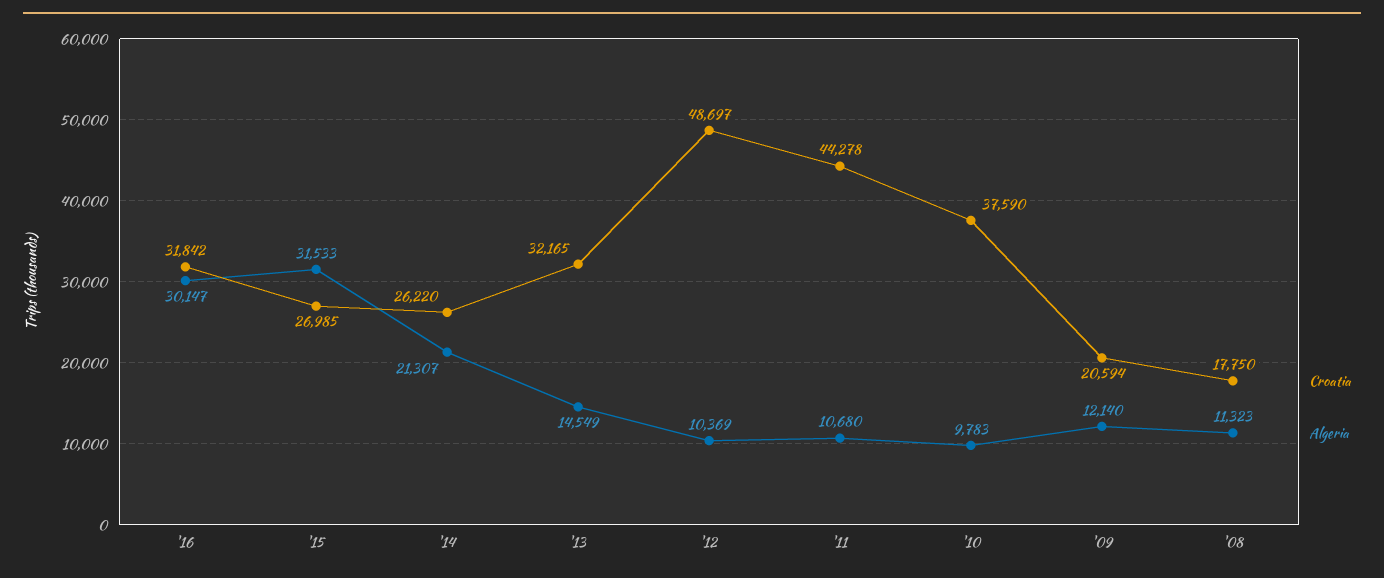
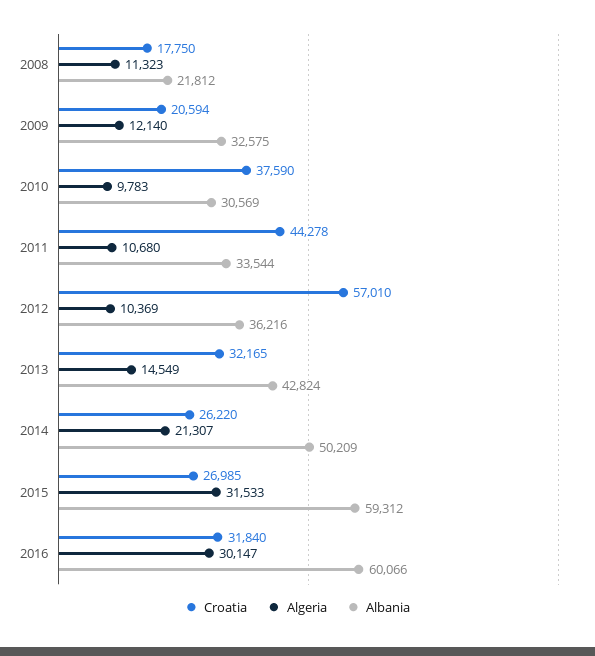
  {
    "Croatia": {
-     "'16": 31842,
+     "'16": 31840,
      "'15": 26985,
      "'14": 26220,
      "'13": 32165,
-     "'12": 48697,
+     "'12": 57010,
      "'11": 44278,
      "'10": 37590,
      "'09": 20594,
      "'08": 17750
    },
    "Algeria": {
      "'16": 30147,
      "'15": 31533,
      "'14": 21307,
      "'13": 14549,
      "'12": 10369,
      "'11": 10680,
      "'10": 9783,
      "'09": 12140,
      "'08": 11323
-   }
+   },
+   "Albania": {
+     "'08": 21812,
+     "'09": 32575,
+     "'10": 30569,
+     "'11": 33544,
+     "'12": 36216,
+     "'13": 42824,
+     "'14": 50209,
+     "'15": 59312,
+     "'16": 60066
+   }
  }

